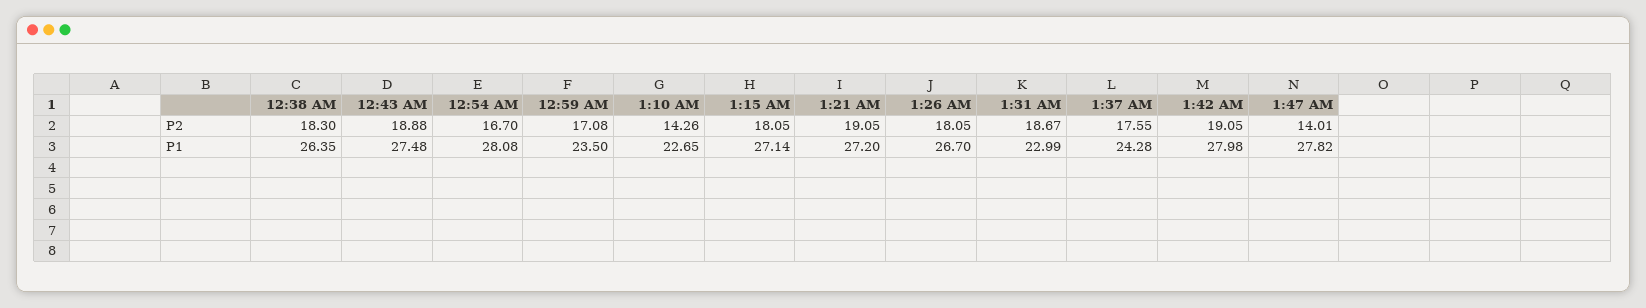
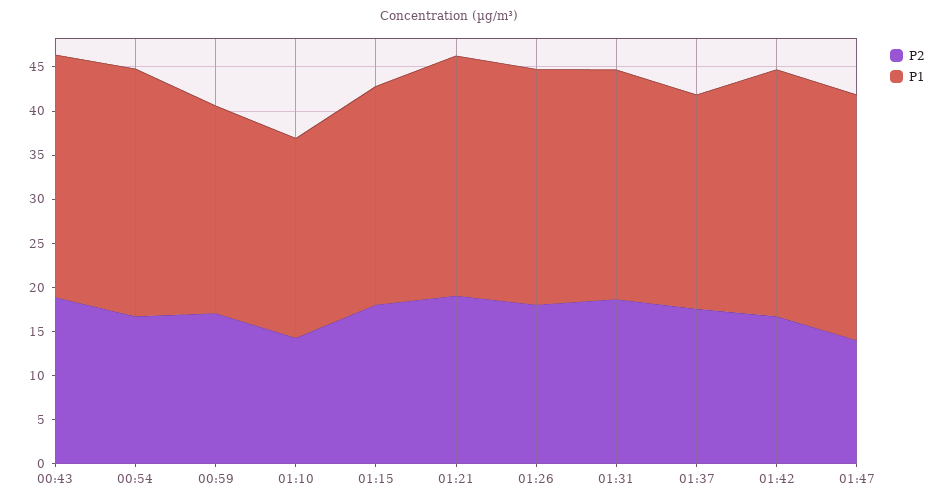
  {
    "P2": {
-     "12:38 AM": 18.3,
      "12:43 AM": 18.88,
      "12:54 AM": 16.7,
      "12:59 AM": 17.08,
      "1:10 AM": 14.26,
      "1:15 AM": 18.05,
      "1:21 AM": 19.05,
      "1:26 AM": 18.05,
      "1:31 AM": 18.67,
      "1:37 AM": 17.55,
-     "1:42 AM": 19.05,
+     "1:42 AM": 17,
      "1:47 AM": 14.01
    },
    "P1": {
-     "12:38 AM": 26.35,
      "12:43 AM": 27.48,
      "12:54 AM": 28.08,
      "12:59 AM": 23.5,
      "1:10 AM": 22.65,
-     "1:15 AM": 27.14,
+     "1:15 AM": 25,
      "1:21 AM": 27.2,
      "1:26 AM": 26.7,
-     "1:31 AM": 22.99,
+     "1:31 AM": 26,
      "1:37 AM": 24.28,
      "1:42 AM": 27.98,
      "1:47 AM": 27.82
    }
  }

